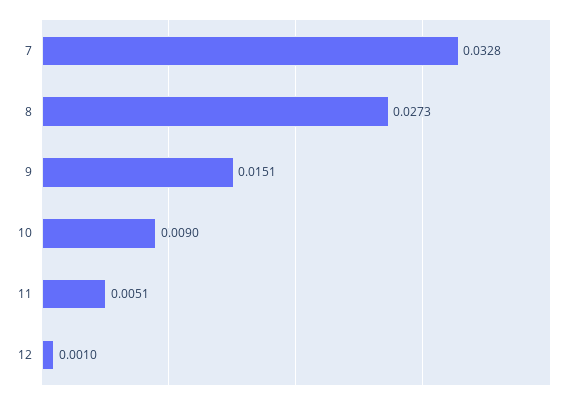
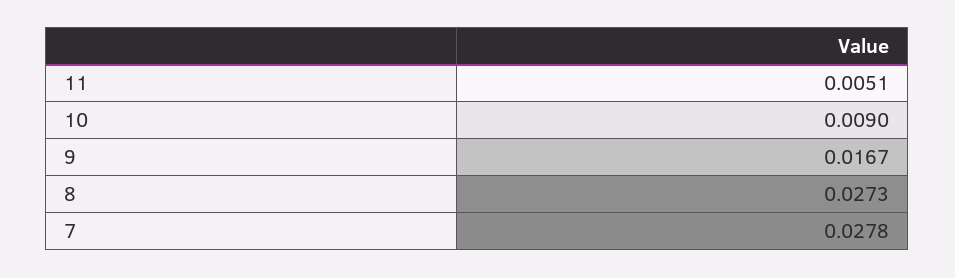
  {
-   "7": 0.0328,
+   "7": 0.0278,
    "8": 0.0273,
-   "9": 0.0151,
+   "9": 0.0167,
    "10": 0.009,
-   "11": 0.0051,
+   "11": 0.0051
-   "12": 0.001
  }

